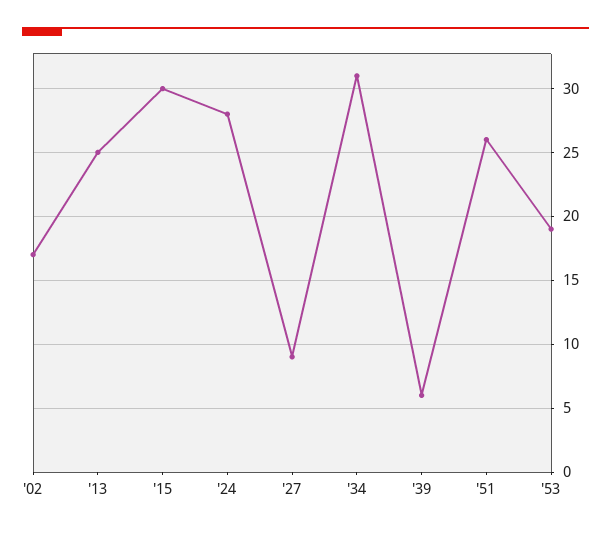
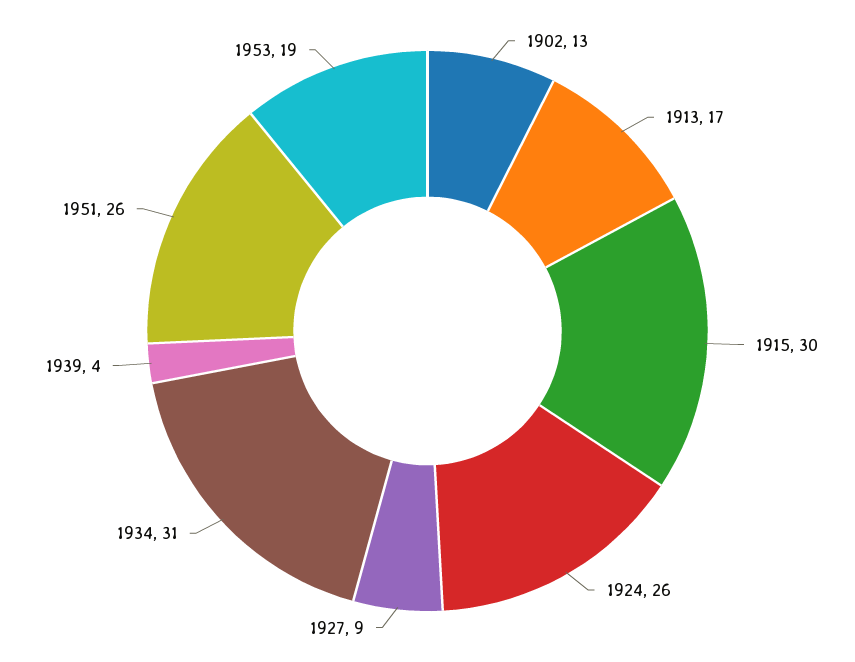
  {
-   "'02": 17,
+   "'02": 13,
-   "'13": 25,
+   "'13": 17,
    "'15": 30,
-   "'24": 28,
+   "'24": 26,
    "'27": 9,
    "'34": 31,
-   "'39": 6,
+   "'39": 4,
    "'51": 26,
    "'53": 19
  }

